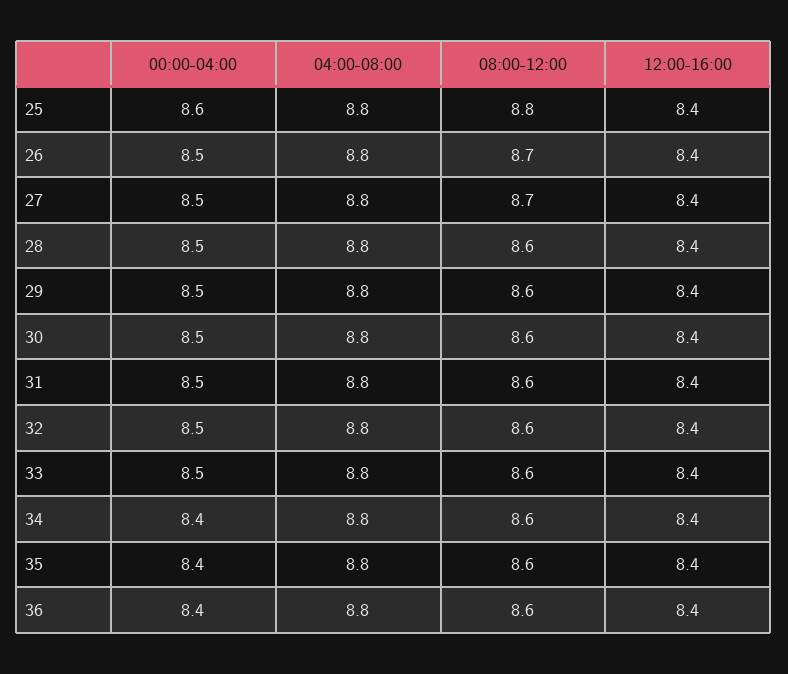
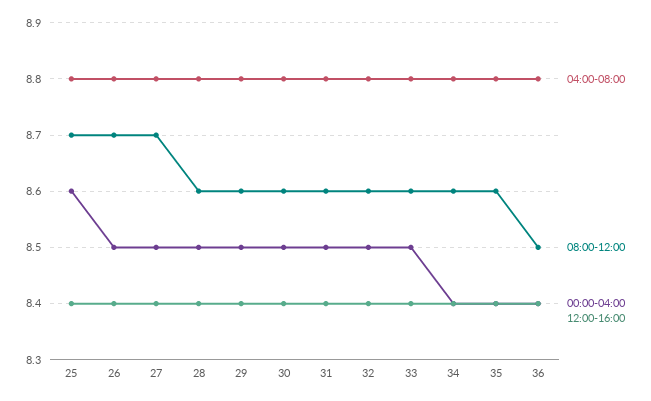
  {
    "00:00-04:00": {
      "25": 8.6,
      "26": 8.5,
      "27": 8.5,
      "28": 8.5,
      "29": 8.5,
      "30": 8.5,
      "31": 8.5,
      "32": 8.5,
      "33": 8.5,
      "34": 8.4,
      "35": 8.4,
      "36": 8.4
    },
    "04:00-08:00": {
      "25": 8.8,
      "26": 8.8,
      "27": 8.8,
      "28": 8.8,
      "29": 8.8,
      "30": 8.8,
      "31": 8.8,
      "32": 8.8,
      "33": 8.8,
      "34": 8.8,
      "35": 8.8,
      "36": 8.8
    },
    "08:00-12:00": {
-     "25": 8.8,
+     "25": 8.7,
      "26": 8.7,
      "27": 8.7,
      "28": 8.6,
      "29": 8.6,
      "30": 8.6,
      "31": 8.6,
      "32": 8.6,
      "33": 8.6,
      "34": 8.6,
      "35": 8.6,
-     "36": 8.6
+     "36": 8.5
    },
    "12:00-16:00": {
      "25": 8.4,
      "26": 8.4,
      "27": 8.4,
      "28": 8.4,
      "29": 8.4,
      "30": 8.4,
      "31": 8.4,
      "32": 8.4,
      "33": 8.4,
      "34": 8.4,
      "35": 8.4,
      "36": 8.4
    }
  }

